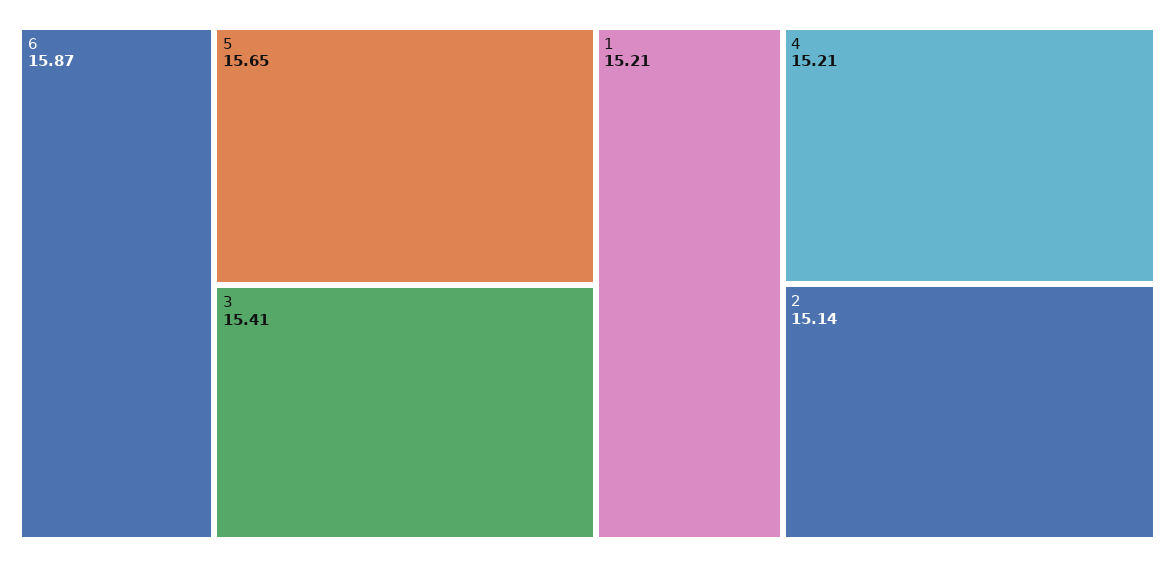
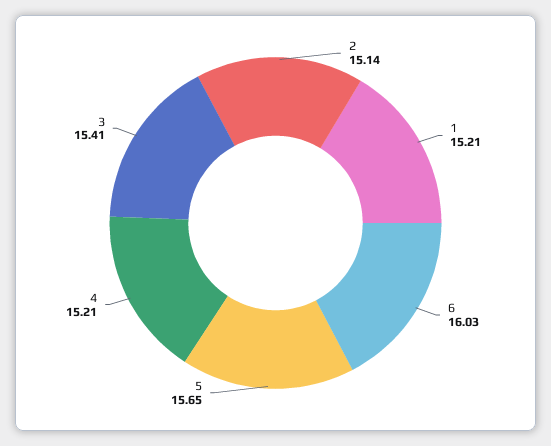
  {
-   "6": 15.87,
+   "6": 16.03,
    "5": 15.65,
    "3": 15.41,
    "1": 15.21,
    "4": 15.21,
    "2": 15.14
  }

